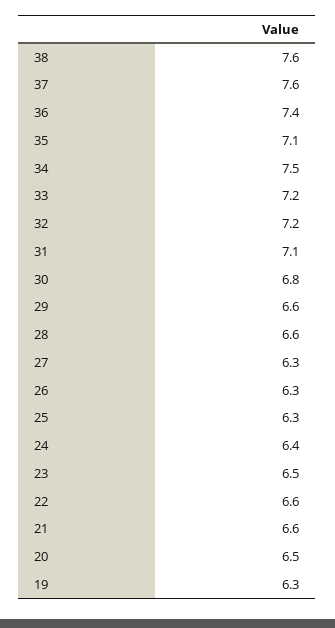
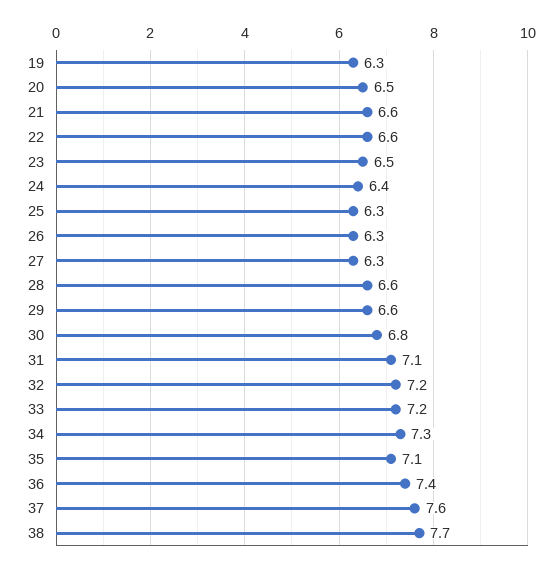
  {
-   "38": 7.6,
+   "38": 7.7,
    "37": 7.6,
    "36": 7.4,
    "35": 7.1,
-   "34": 7.5,
+   "34": 7.3,
    "33": 7.2,
    "32": 7.2,
    "31": 7.1,
    "30": 6.8,
    "29": 6.6,
    "28": 6.6,
    "27": 6.3,
    "26": 6.3,
    "25": 6.3,
    "24": 6.4,
    "23": 6.5,
    "22": 6.6,
    "21": 6.6,
    "20": 6.5,
    "19": 6.3
  }

